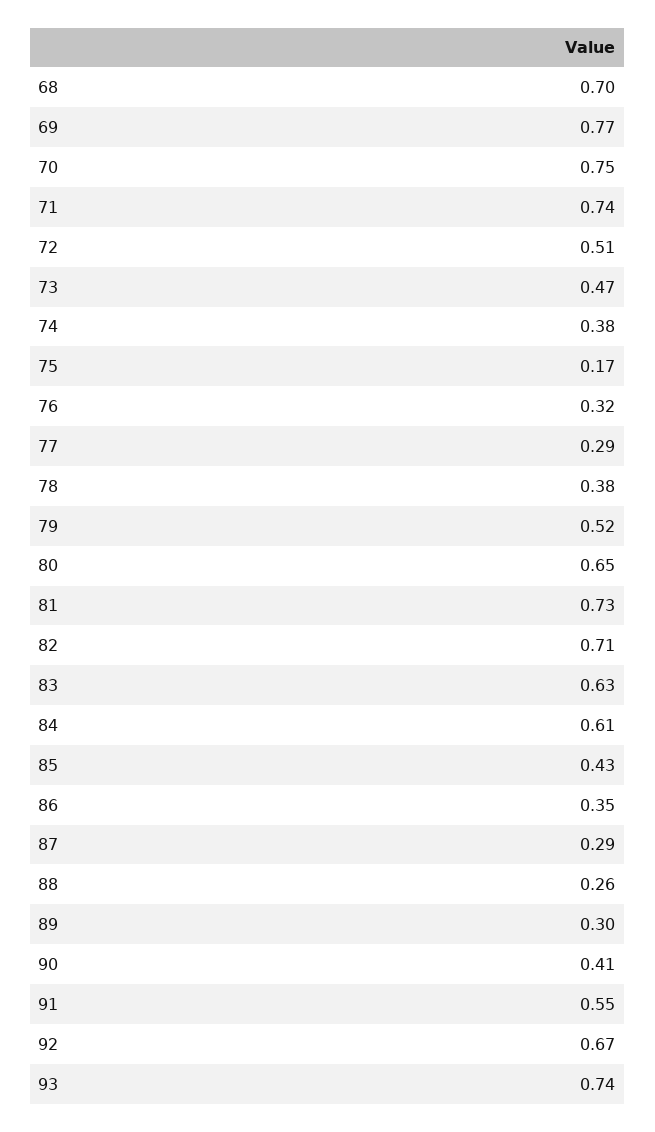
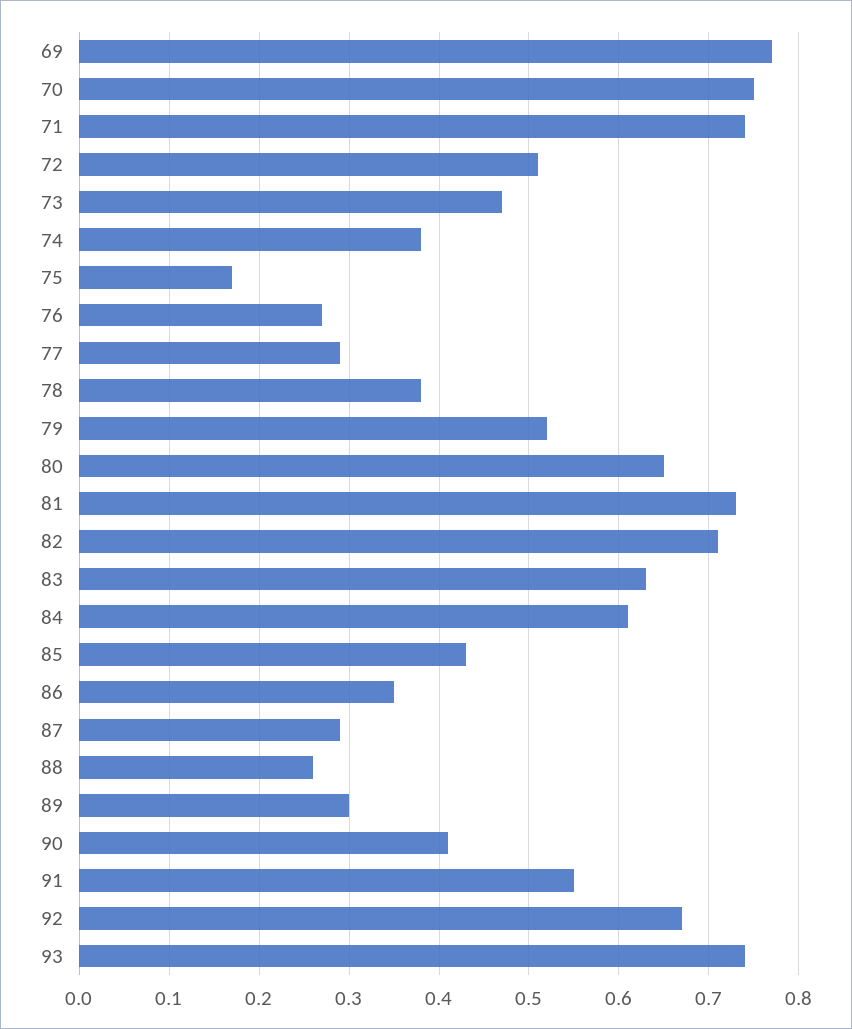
  {
-   "68": 0.7,
    "69": 0.77,
    "70": 0.75,
    "71": 0.74,
    "72": 0.51,
    "73": 0.47,
    "74": 0.38,
    "75": 0.17,
-   "76": 0.32,
+   "76": 0.27,
    "77": 0.29,
    "78": 0.38,
    "79": 0.52,
    "80": 0.65,
    "81": 0.73,
    "82": 0.71,
    "83": 0.63,
    "84": 0.61,
    "85": 0.43,
    "86": 0.35,
    "87": 0.29,
    "88": 0.26,
    "89": 0.3,
    "90": 0.41,
    "91": 0.55,
    "92": 0.67,
    "93": 0.74
  }

